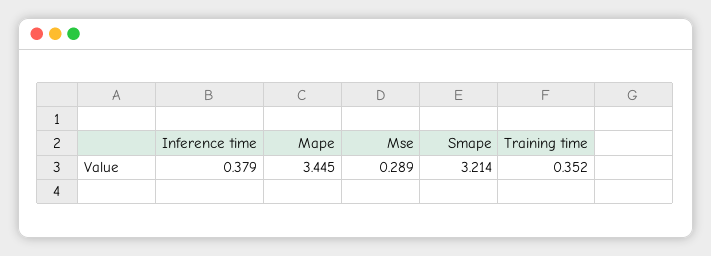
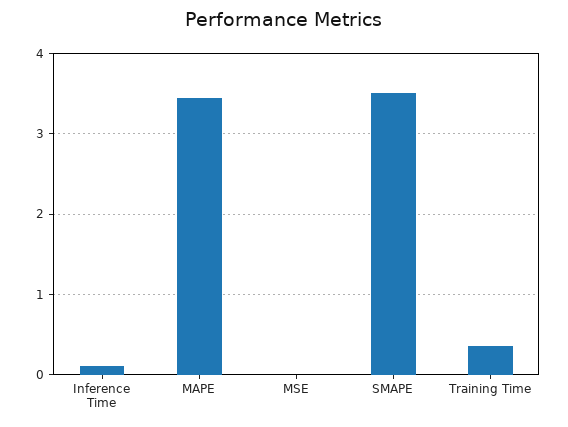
  {
-   "Inference time": 0.379,
+   "Inference time": 0.1,
    "Mape": 3.445,
-   "Mse": 0.289,
+   "Mse": 0,
-   "Smape": 3.214,
+   "Smape": 3.5,
    "Training time": 0.352
  }

